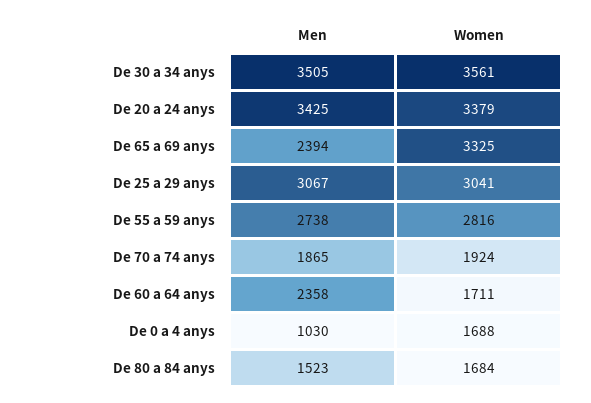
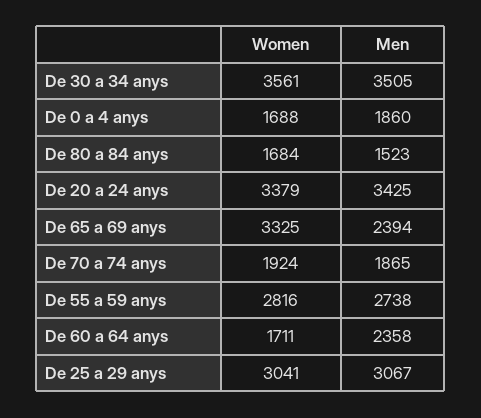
  {
    "Men": {
      "De 30 a 34 anys": 3505,
      "De 20 a 24 anys": 3425,
      "De 65 a 69 anys": 2394,
      "De 25 a 29 anys": 3067,
      "De 55 a 59 anys": 2738,
      "De 70 a 74 anys": 1865,
      "De 60 a 64 anys": 2358,
-     "De 0 a 4 anys": 1030,
+     "De 0 a 4 anys": 1860,
      "De 80 a 84 anys": 1523
    },
    "Women": {
      "De 30 a 34 anys": 3561,
      "De 20 a 24 anys": 3379,
      "De 65 a 69 anys": 3325,
      "De 25 a 29 anys": 3041,
      "De 55 a 59 anys": 2816,
      "De 70 a 74 anys": 1924,
      "De 60 a 64 anys": 1711,
      "De 0 a 4 anys": 1688,
      "De 80 a 84 anys": 1684
    }
  }

